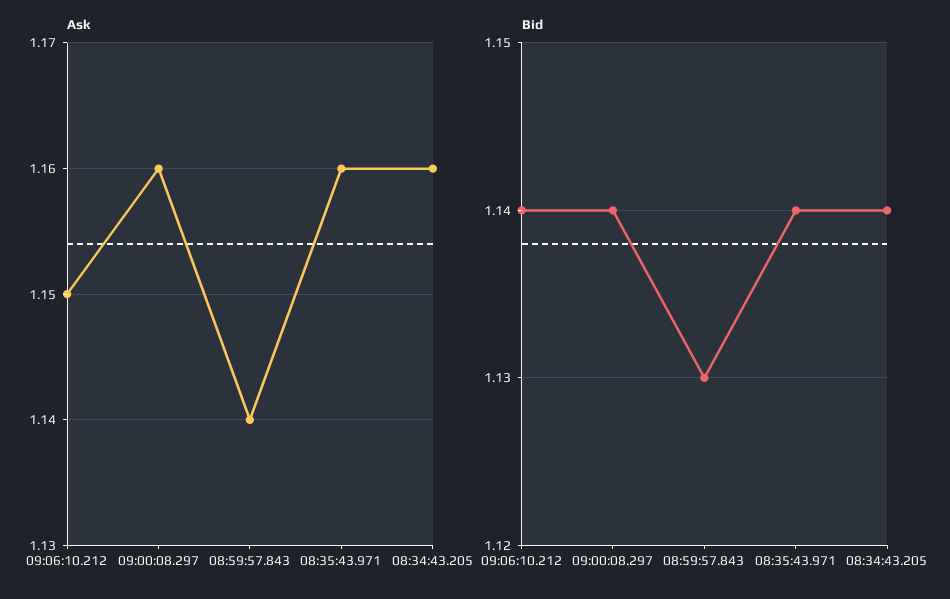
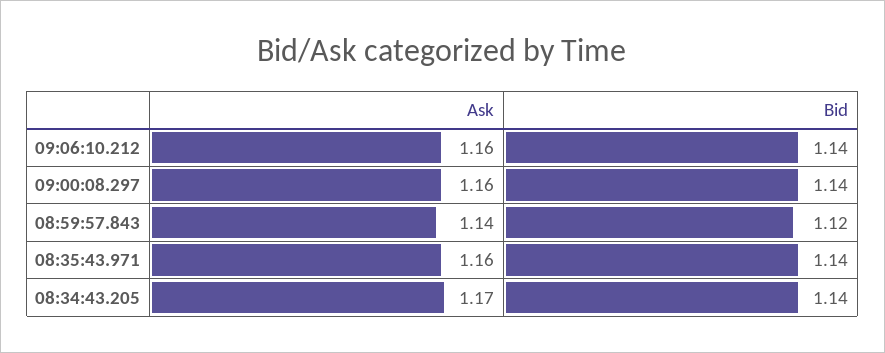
  {
    "Ask": {
-     "09:06:10.212": 1.15,
+     "09:06:10.212": 1.16,
      "09:00:08.297": 1.16,
      "08:59:57.843": 1.14,
      "08:35:43.971": 1.16,
-     "08:34:43.205": 1.16
+     "08:34:43.205": 1.17
    },
    "Bid": {
      "09:06:10.212": 1.14,
      "09:00:08.297": 1.14,
-     "08:59:57.843": 1.13,
+     "08:59:57.843": 1.12,
      "08:35:43.971": 1.14,
      "08:34:43.205": 1.14
    }
  }

